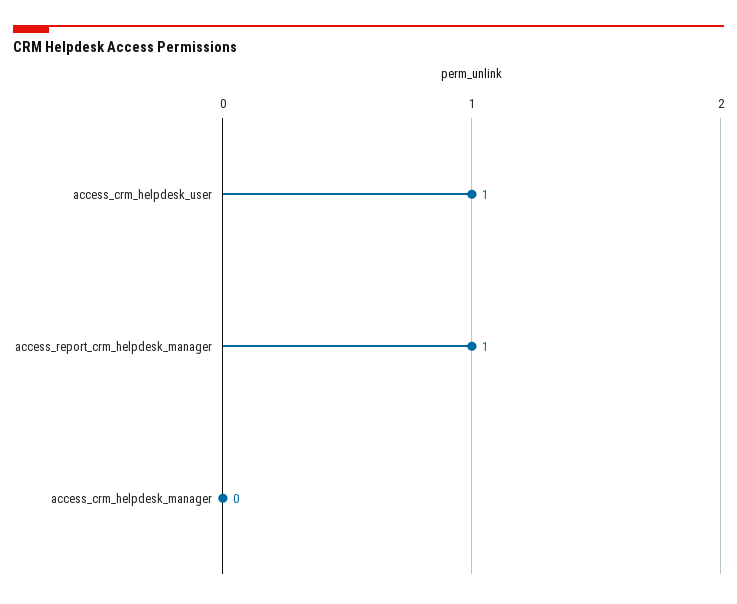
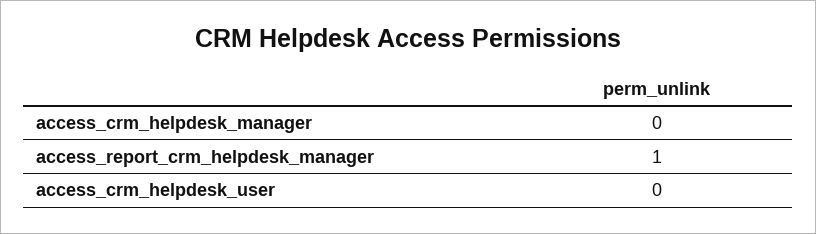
  {
-   "access_crm_helpdesk_user": 1,
+   "access_crm_helpdesk_user": 0,
    "access_report_crm_helpdesk_manager": 1,
    "access_crm_helpdesk_manager": 0
  }

